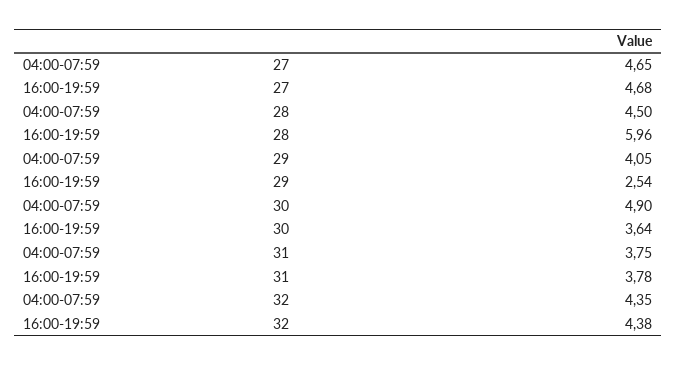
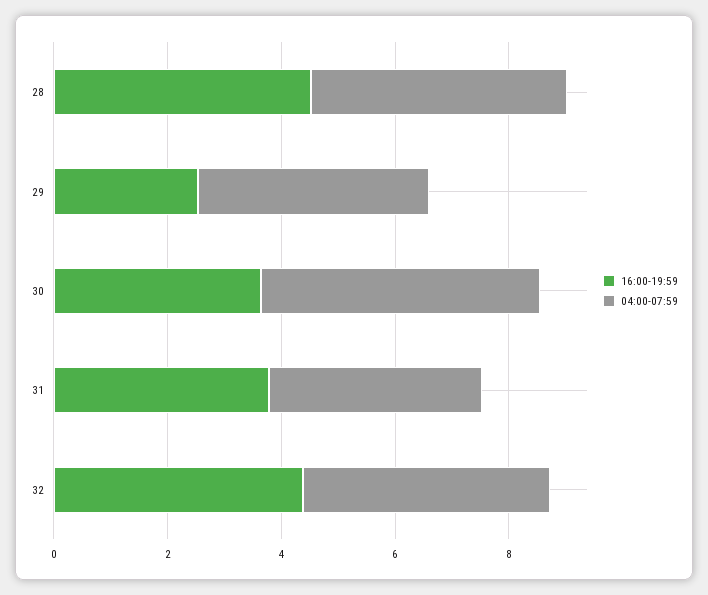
  {
    "04:00-07:59": {
-     "27": 4.65,
      "28": 4.5,
      "29": 4.05,
      "30": 4.9,
      "31": 3.75,
      "32": 4.35
    },
    "16:00-19:59": {
-     "27": 4.68,
-     "28": 5.96,
+     "28": 4.5,
      "29": 2.54,
      "30": 3.64,
      "31": 3.78,
      "32": 4.38
    }
  }

